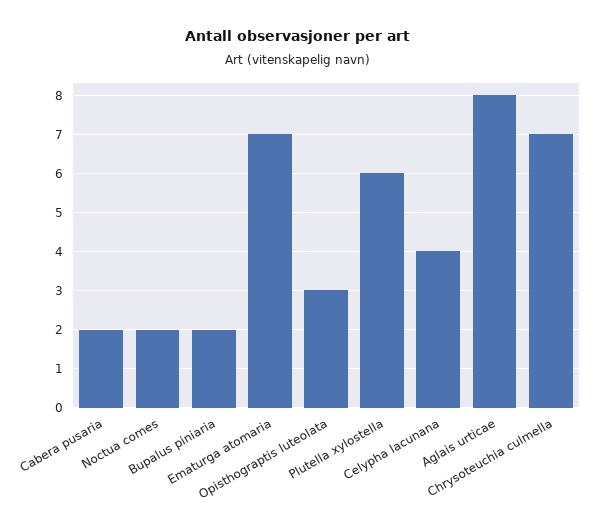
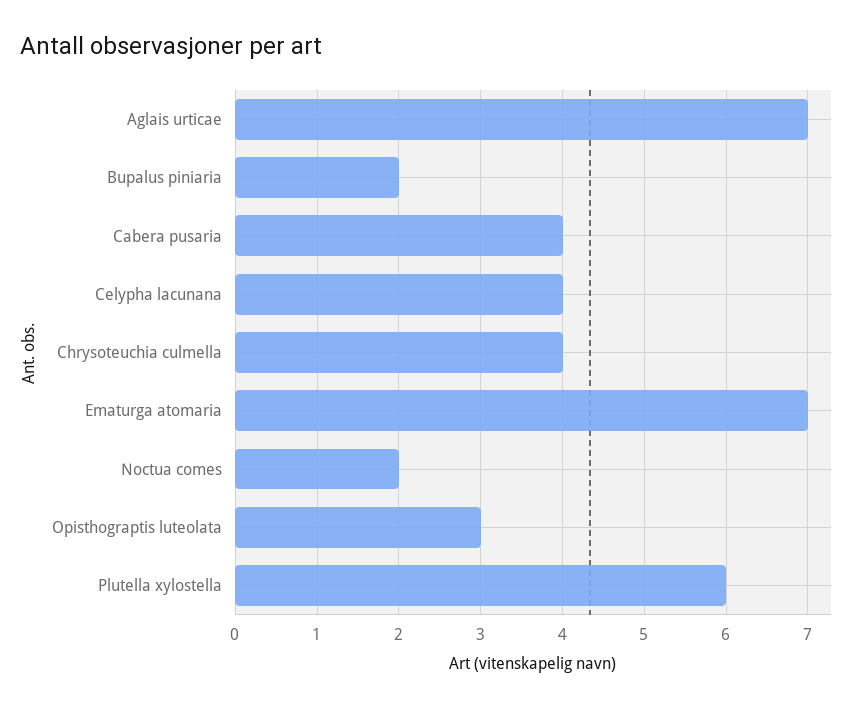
  {
-   "Cabera pusaria": 2,
+   "Cabera pusaria": 4,
    "Noctua comes": 2,
    "Bupalus piniaria": 2,
    "Ematurga atomaria": 7,
    "Opisthograptis luteolata": 3,
    "Plutella xylostella": 6,
    "Celypha lacunana": 4,
-   "Aglais urticae": 8,
+   "Aglais urticae": 7,
-   "Chrysoteuchia culmella": 7
+   "Chrysoteuchia culmella": 4
  }

